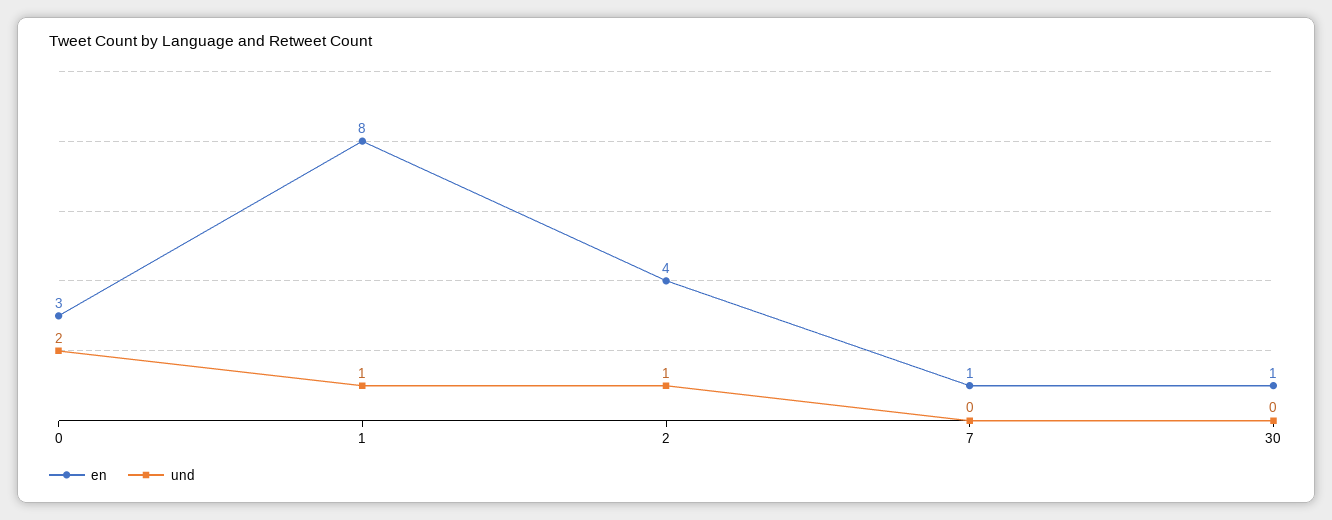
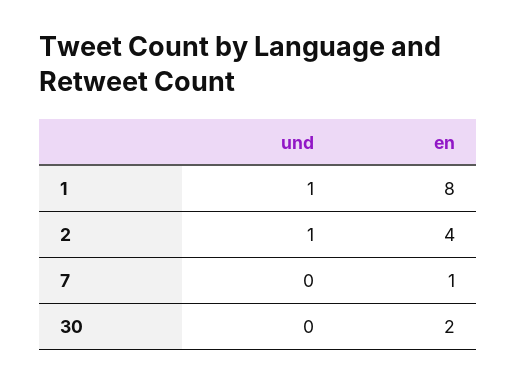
  {
    "en": {
-     "0": 3,
      "1": 8,
      "2": 4,
      "7": 1,
-     "30": 1
+     "30": 2
    },
    "und": {
-     "0": 2,
      "1": 1,
      "2": 1,
      "7": 0,
      "30": 0
    }
  }

